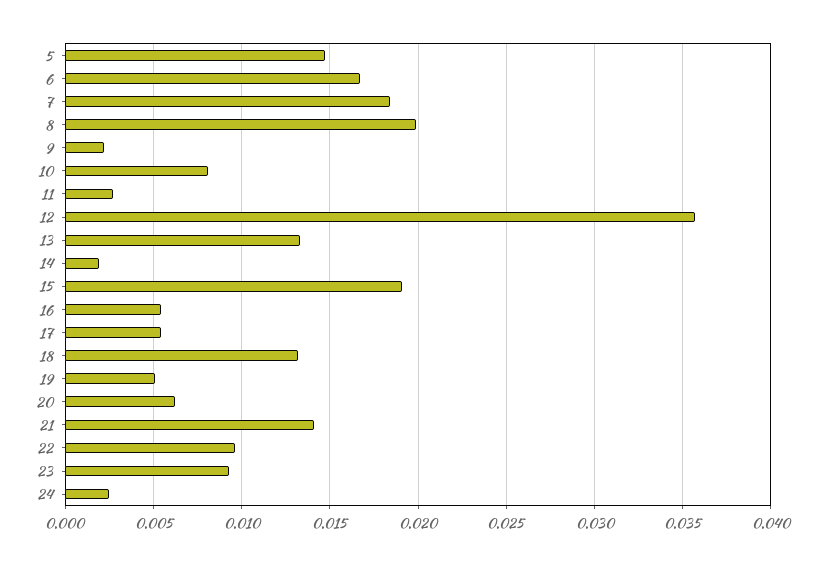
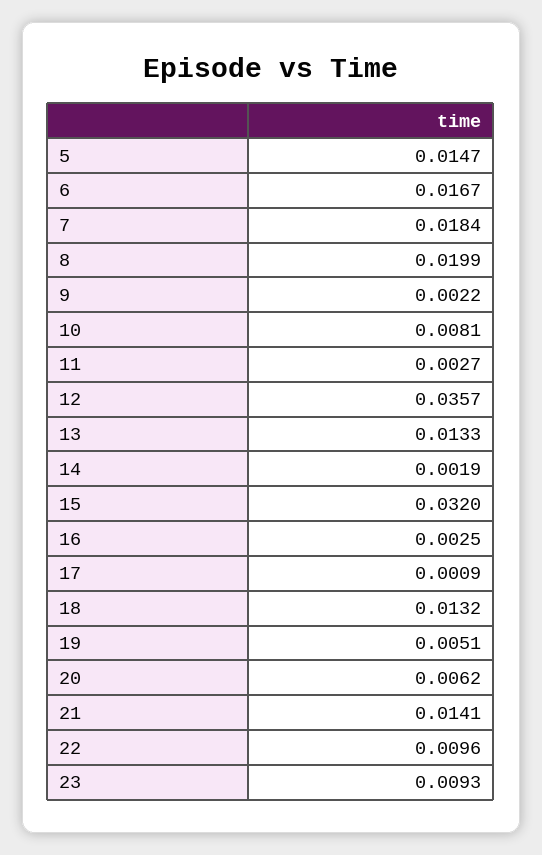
  {
    "5": 0.0147,
    "6": 0.0167,
    "7": 0.0184,
    "8": 0.0199,
    "9": 0.0022,
    "10": 0.0081,
    "11": 0.0027,
    "12": 0.0357,
    "13": 0.0133,
    "14": 0.0019,
-   "15": 0.019,
+   "15": 0.032,
-   "16": 0.0055,
+   "16": 0.0025,
-   "17": 0.0055,
+   "17": 0.0009,
    "18": 0.0132,
    "19": 0.0051,
    "20": 0.0062,
    "21": 0.0141,
    "22": 0.0096,
-   "23": 0.0093,
+   "23": 0.0093
-   "24": 0.0025
  }

